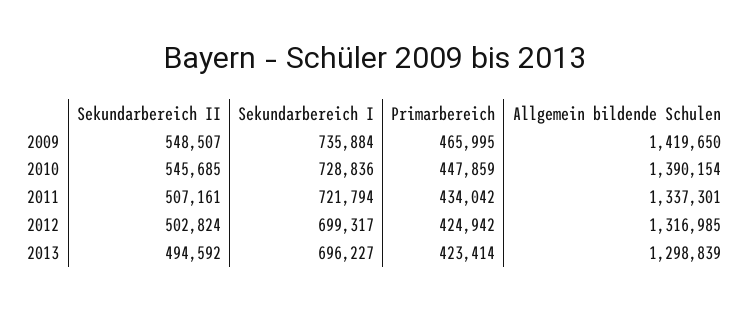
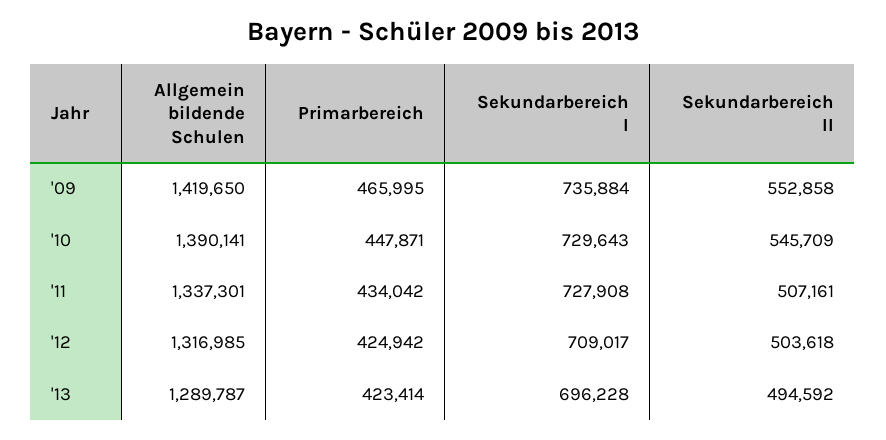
  {
    "Sekundarbereich II": {
-     "2009": 548507,
+     "2009": 552858,
-     "2010": 545685,
+     "2010": 545709,
      "2011": 507161,
-     "2012": 502824,
+     "2012": 503618,
      "2013": 494592
    },
    "Sekundarbereich I": {
      "2009": 735884,
-     "2010": 728836,
+     "2010": 729643,
-     "2011": 721794,
+     "2011": 727908,
-     "2012": 699317,
+     "2012": 709017,
-     "2013": 696227
+     "2013": 696228
    },
    "Primarbereich": {
      "2009": 465995,
-     "2010": 447859,
+     "2010": 447871,
      "2011": 434042,
      "2012": 424942,
      "2013": 423414
    },
    "Allgemein bildende Schulen": {
      "2009": 1419650,
-     "2010": 1390154,
+     "2010": 1390141,
      "2011": 1337301,
      "2012": 1316985,
-     "2013": 1298839
+     "2013": 1289787
    }
  }

